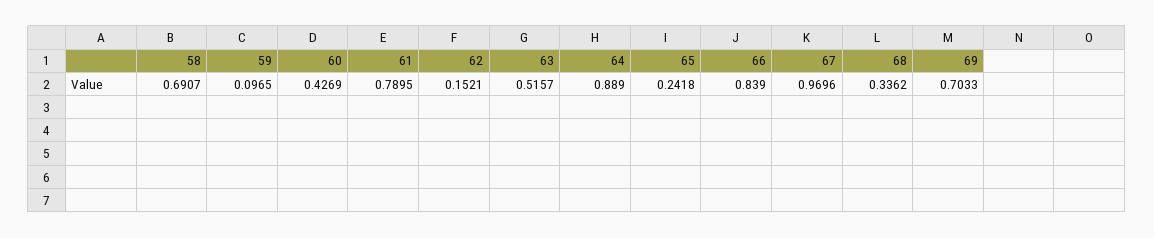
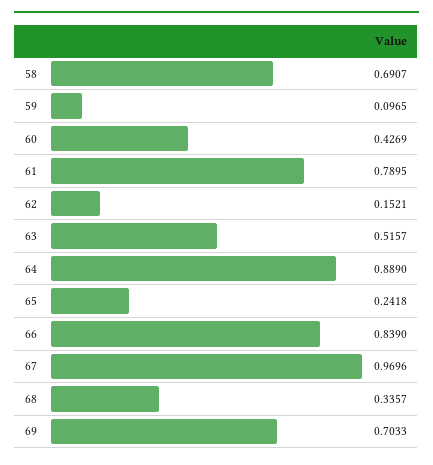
  {
    "58": 0.6907,
    "59": 0.0965,
    "60": 0.4269,
    "61": 0.7895,
    "62": 0.1521,
    "63": 0.5157,
    "64": 0.889,
    "65": 0.2418,
    "66": 0.839,
    "67": 0.9696,
-   "68": 0.3362,
+   "68": 0.3357,
    "69": 0.7033
  }

